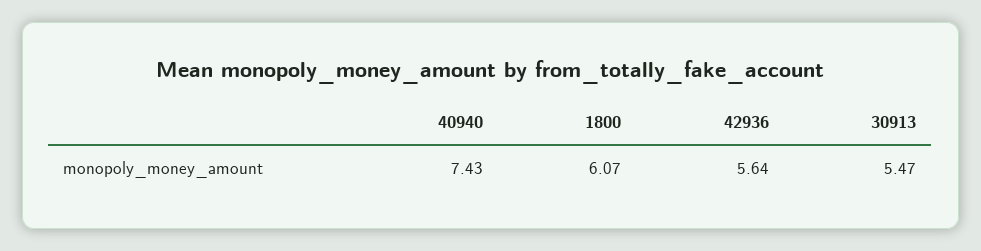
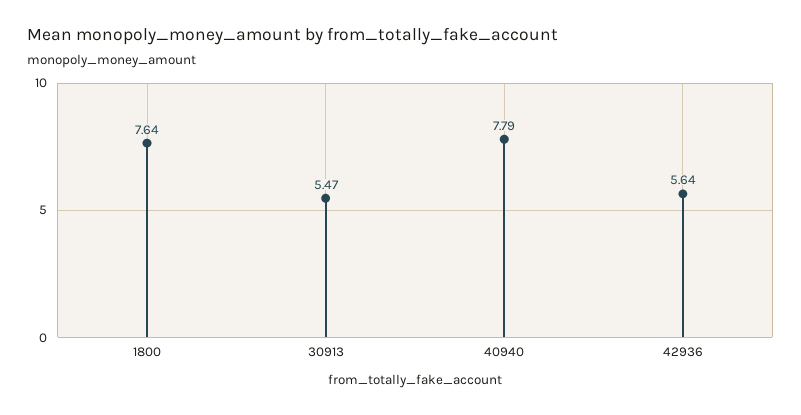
  {
-   "40940": 7.43,
+   "40940": 7.79,
-   "1800": 6.07,
+   "1800": 7.64,
    "42936": 5.64,
    "30913": 5.47
  }

